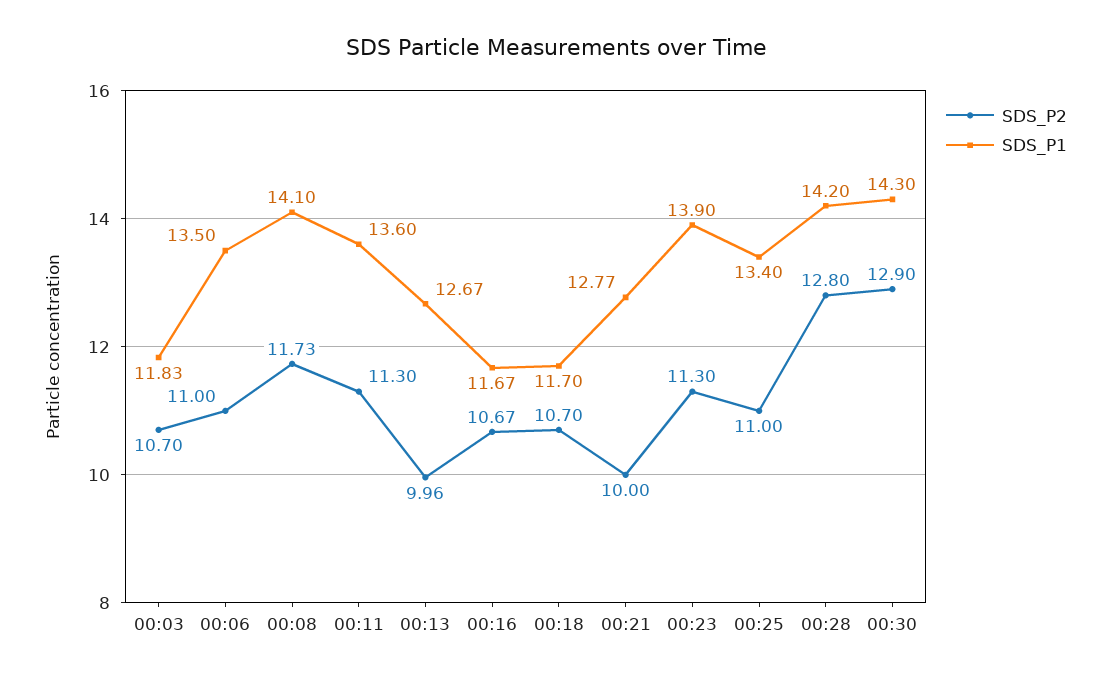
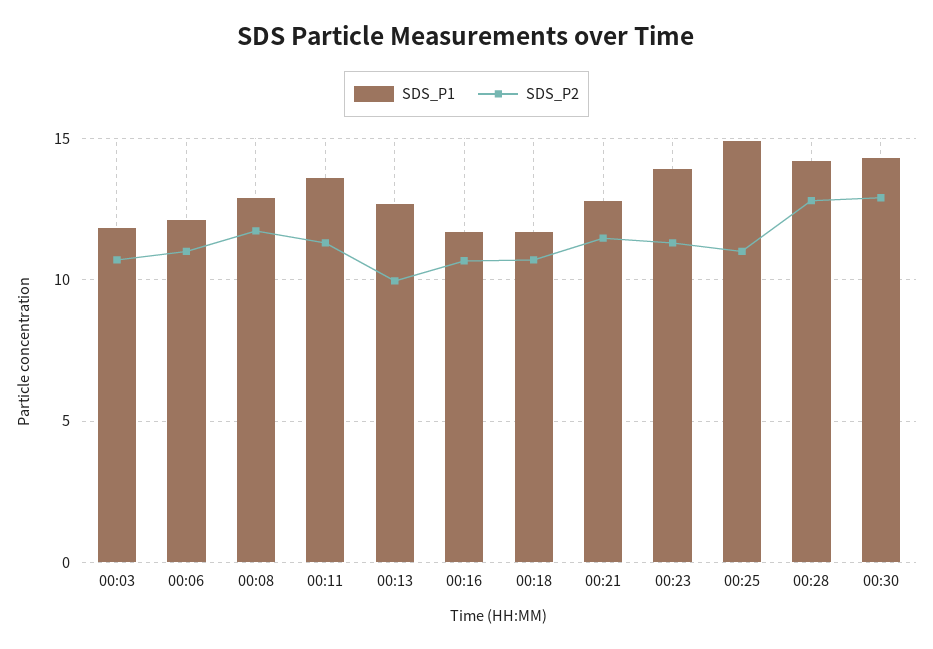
  {
    "SDS_P2": {
      "00:03": 10.7,
      "00:06": 11,
      "00:08": 11.73,
      "00:11": 11.3,
      "00:13": 9.96,
      "00:16": 10.67,
      "00:18": 10.7,
-     "00:21": 10,
+     "00:21": 11.5,
      "00:23": 11.3,
      "00:25": 11,
      "00:28": 12.8,
      "00:30": 12.9
    },
    "SDS_P1": {
      "00:03": 11.83,
-     "00:06": 13.5,
+     "00:06": 12,
-     "00:08": 14.1,
+     "00:08": 13,
      "00:11": 13.6,
      "00:13": 12.67,
      "00:16": 11.67,
      "00:18": 11.7,
      "00:21": 12.77,
      "00:23": 13.9,
-     "00:25": 13.4,
+     "00:25": 15,
      "00:28": 14.2,
      "00:30": 14.3
    }
  }

